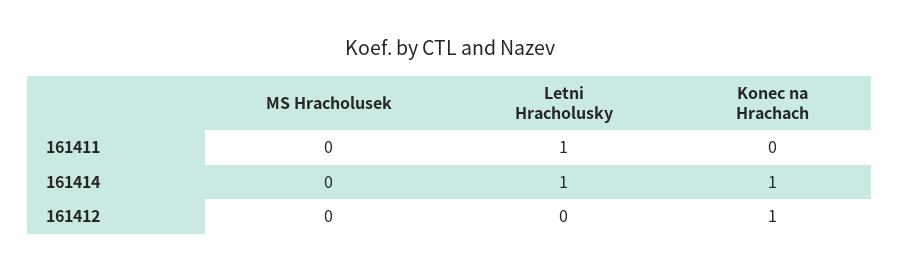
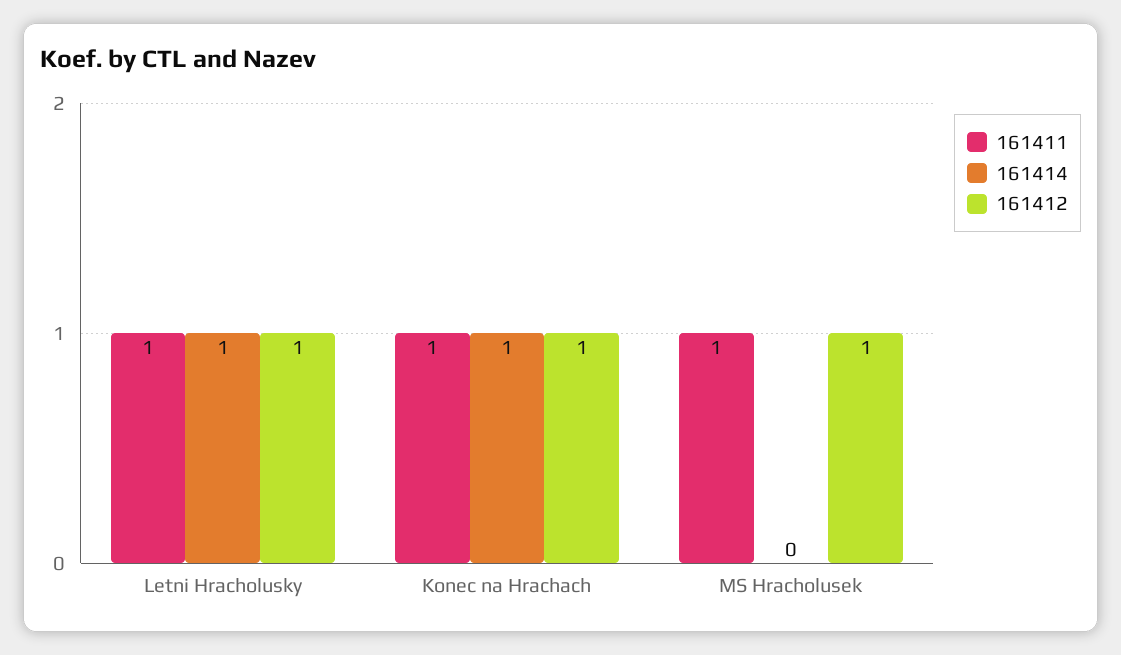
  {
    "161411": {
-     "MS Hracholusek": 0,
+     "MS Hracholusek": 1,
      "Letni Hracholusky": 1,
-     "Konec na Hrachach": 0
+     "Konec na Hrachach": 1
    },
    "161414": {
      "MS Hracholusek": 0,
      "Letni Hracholusky": 1,
      "Konec na Hrachach": 1
    },
    "161412": {
-     "MS Hracholusek": 0,
+     "MS Hracholusek": 1,
-     "Letni Hracholusky": 0,
+     "Letni Hracholusky": 1,
      "Konec na Hrachach": 1
    }
  }

